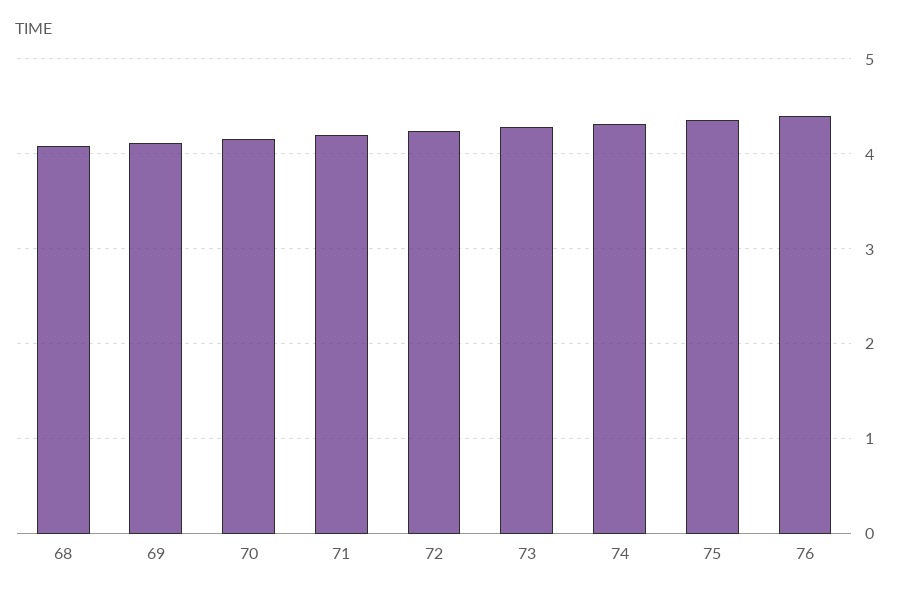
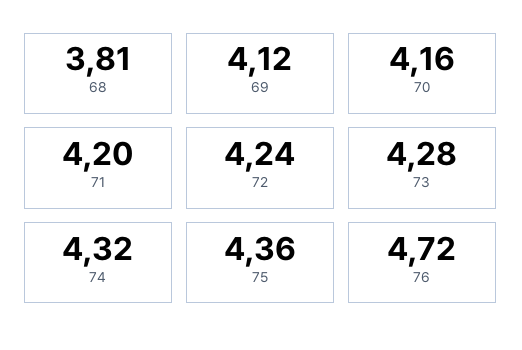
  {
-   "68": 4.1,
+   "68": 3.81,
    "69": 4.12,
    "70": 4.16,
    "71": 4.2,
    "72": 4.24,
    "73": 4.28,
    "74": 4.32,
    "75": 4.36,
-   "76": 4.4
+   "76": 4.72
  }

